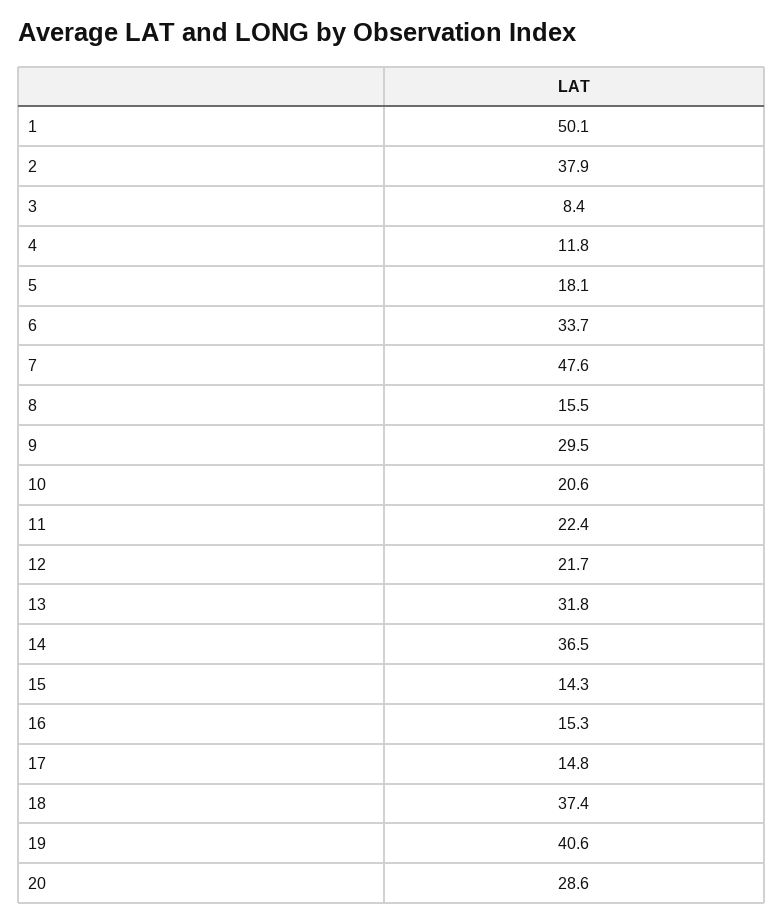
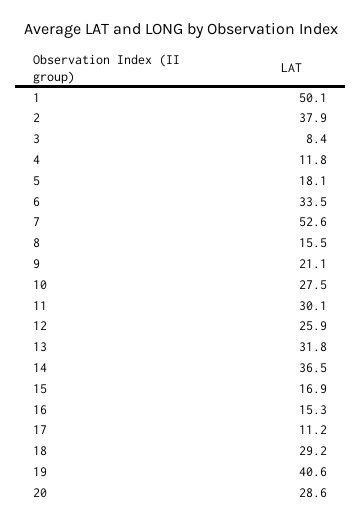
  {
    "1": 50.1,
    "2": 37.9,
    "3": 8.4,
    "4": 11.8,
    "5": 18.1,
-   "6": 33.7,
+   "6": 33.5,
-   "7": 47.6,
+   "7": 52.6,
    "8": 15.5,
-   "9": 29.5,
+   "9": 21.1,
-   "10": 20.6,
+   "10": 27.5,
-   "11": 22.4,
+   "11": 30.1,
-   "12": 21.7,
+   "12": 25.9,
    "13": 31.8,
    "14": 36.5,
-   "15": 14.3,
+   "15": 16.9,
    "16": 15.3,
-   "17": 14.8,
+   "17": 11.2,
-   "18": 37.4,
+   "18": 29.2,
    "19": 40.6,
    "20": 28.6
  }

